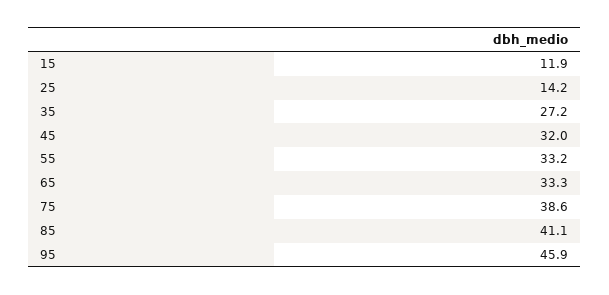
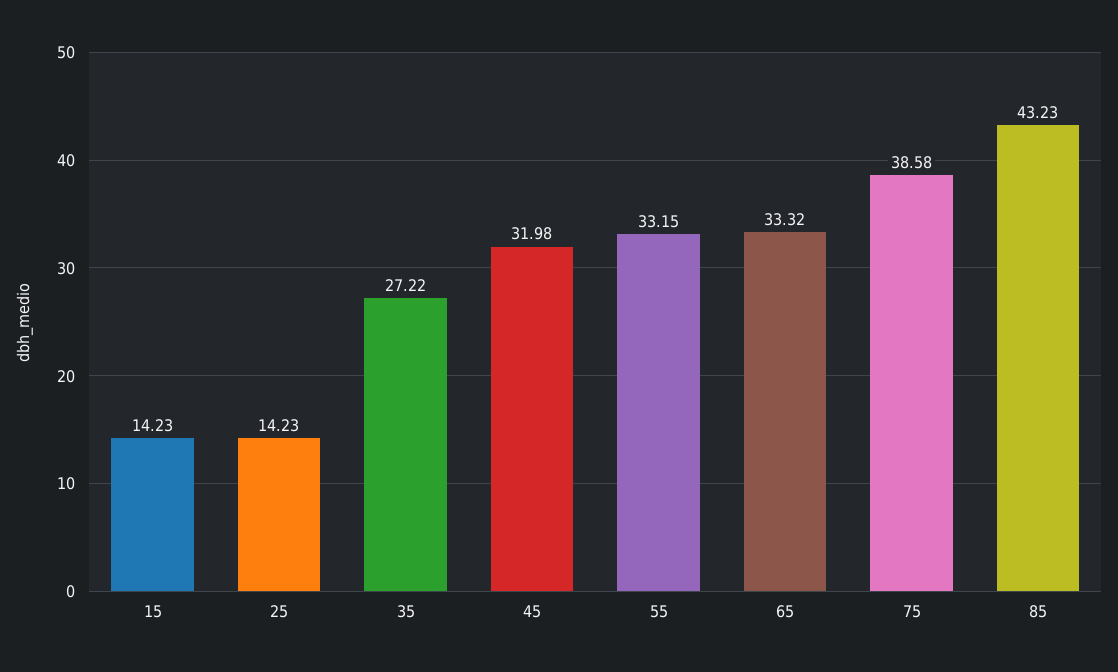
  {
-   "15": 11.9,
+   "15": 14.23,
    "25": 14.23,
    "35": 27.22,
    "45": 31.98,
    "55": 33.15,
    "65": 33.32,
    "75": 38.58,
-   "85": 41.1,
+   "85": 43.23
-   "95": 45.9
  }

